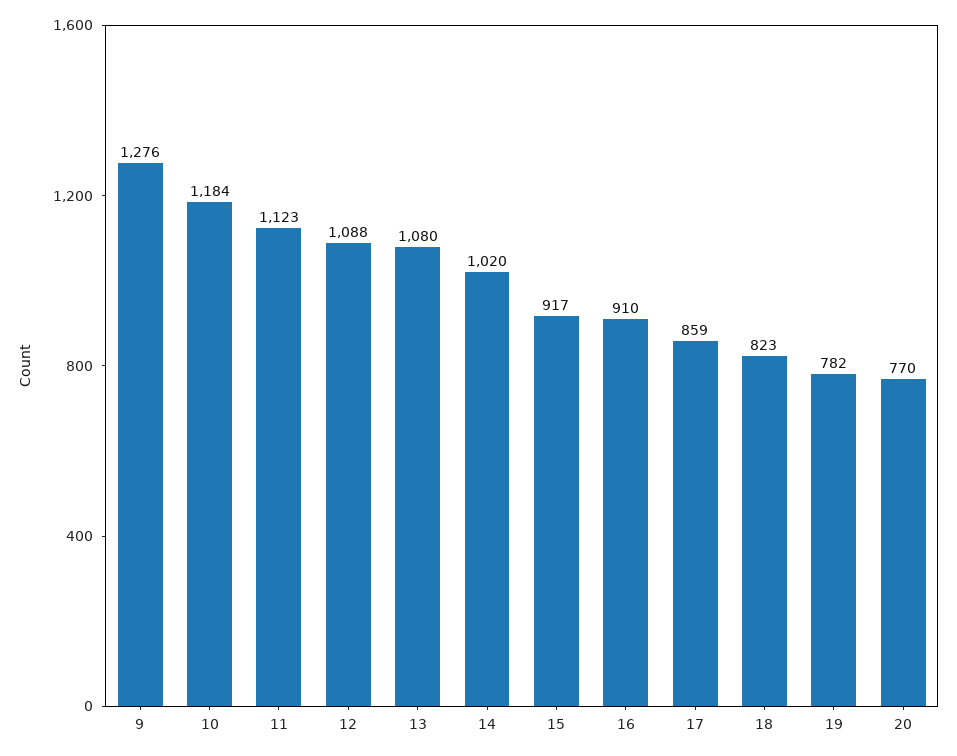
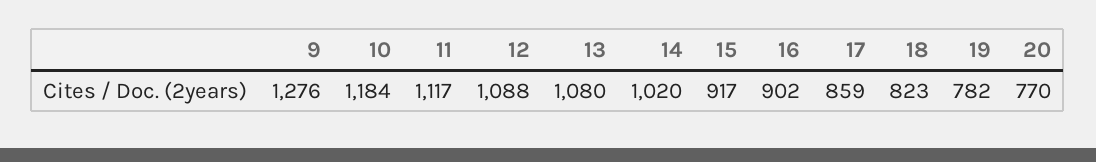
  {
    "9": 1276,
    "10": 1184,
-   "11": 1123,
+   "11": 1117,
    "12": 1088,
    "13": 1080,
    "14": 1020,
    "15": 917,
-   "16": 910,
+   "16": 902,
    "17": 859,
    "18": 823,
    "19": 782,
    "20": 770
  }

